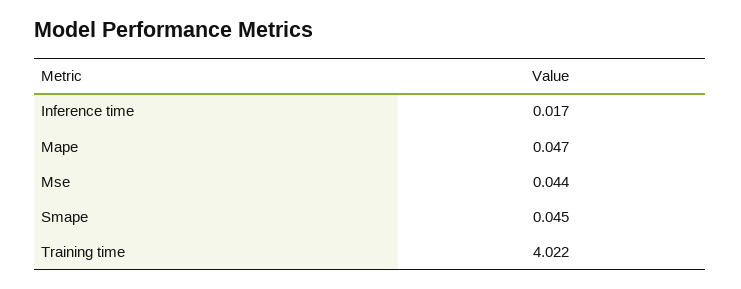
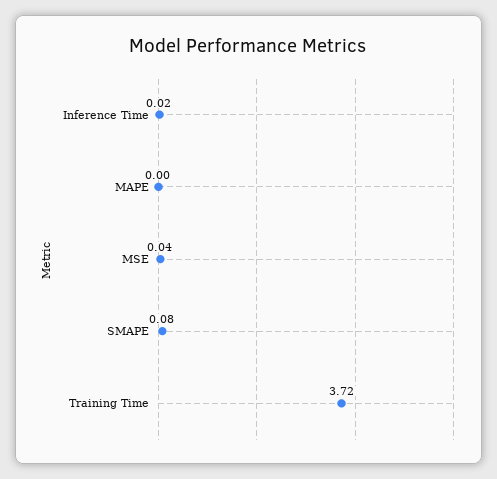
  {
    "Inference time": 0.017,
-   "Mape": 0.047,
+   "Mape": 0,
    "Mse": 0.044,
-   "Smape": 0.045,
+   "Smape": 0.08,
-   "Training time": 4.022
+   "Training time": 3.72
  }

